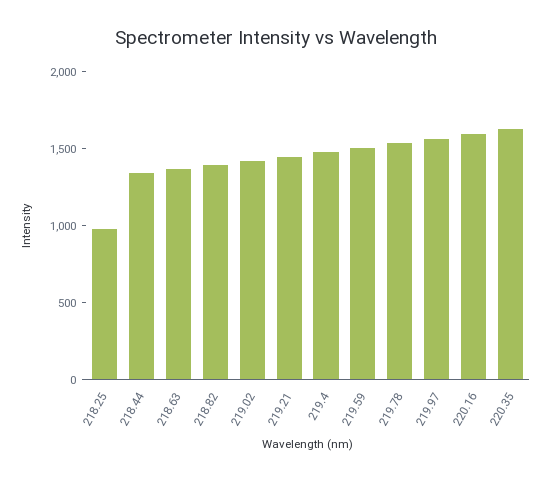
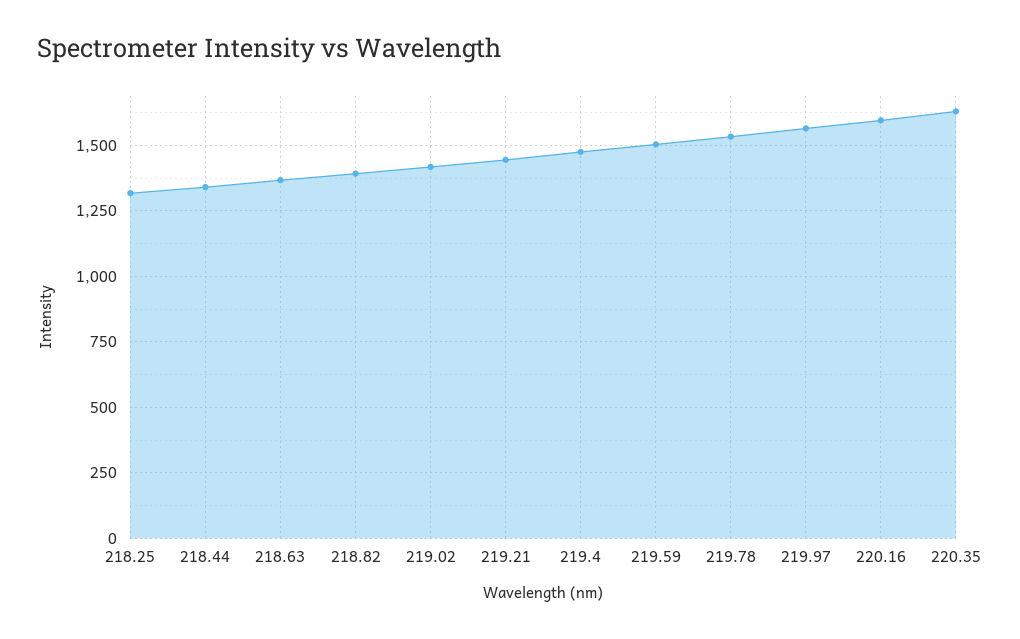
  {
-   "218.25": 1000,
+   "218.25": 1325,
    "218.44": 1350,
    "218.63": 1375,
    "218.82": 1400,
    "219.02": 1425,
    "219.21": 1450,
    "219.4": 1475,
    "219.59": 1500,
    "219.78": 1525,
    "219.97": 1575,
    "220.16": 1600,
    "220.35": 1625
  }

